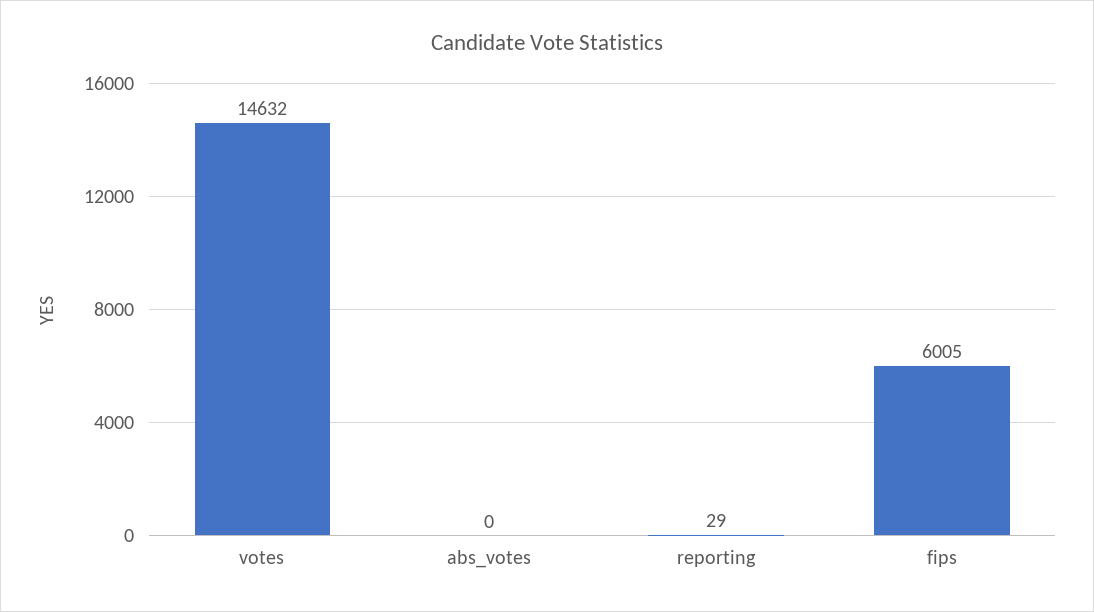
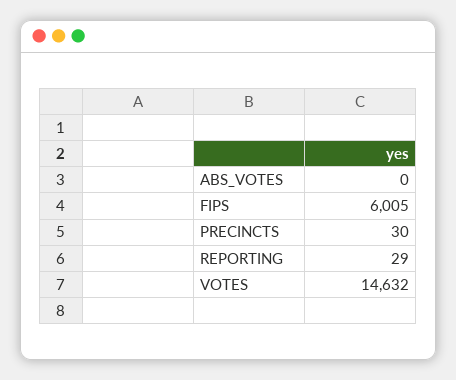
  {
    "votes": 14632,
    "abs_votes": 0,
    "reporting": 29,
-   "fips": 6005
+   "fips": 6005,
+   "PRECINCTS": 30
  }

